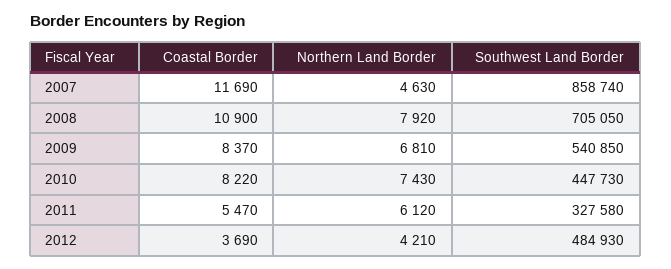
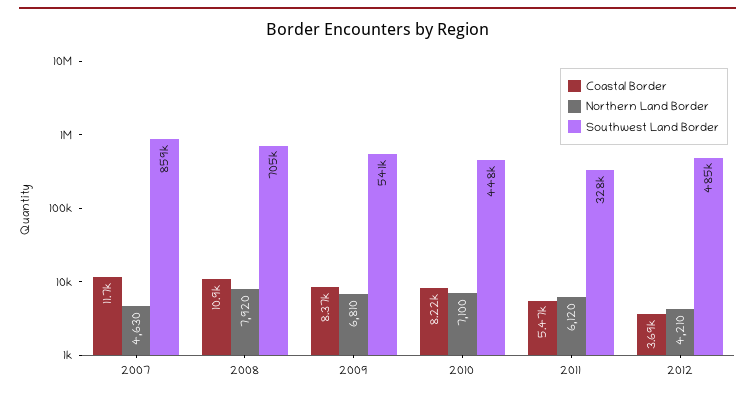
  {
    "Coastal Border": {
      "2007": 11690,
      "2008": 10900,
      "2009": 8370,
      "2010": 8220,
      "2011": 5470,
      "2012": 3690
    },
    "Northern Land Border": {
      "2007": 4630,
      "2008": 7920,
      "2009": 6810,
-     "2010": 7430,
+     "2010": 7100,
      "2011": 6120,
      "2012": 4210
    },
    "Southwest Land Border": {
      "2007": 858740,
      "2008": 705050,
      "2009": 540850,
      "2010": 447730,
      "2011": 327580,
      "2012": 484930
    }
  }

